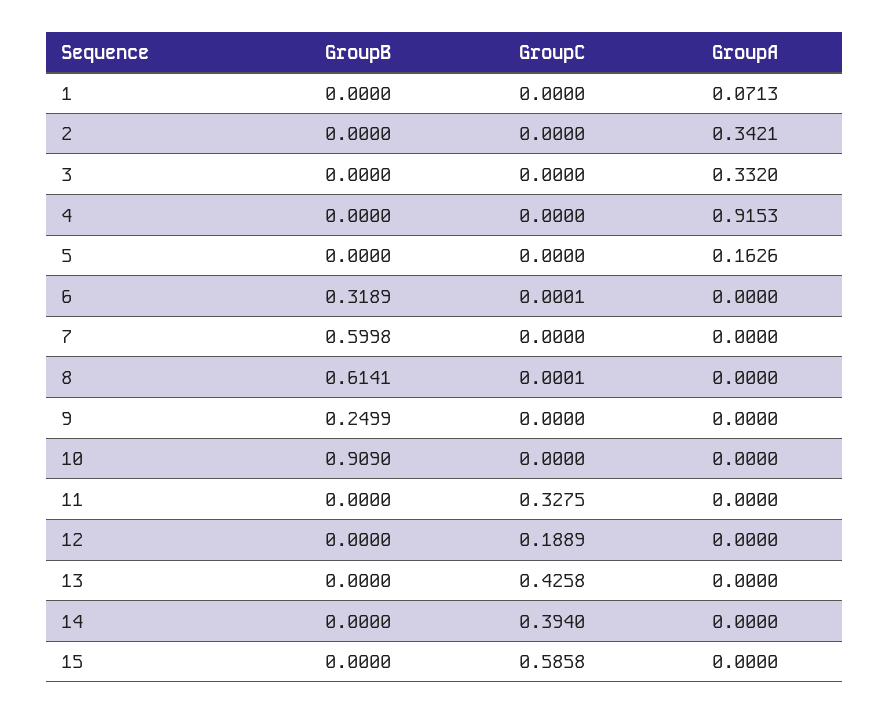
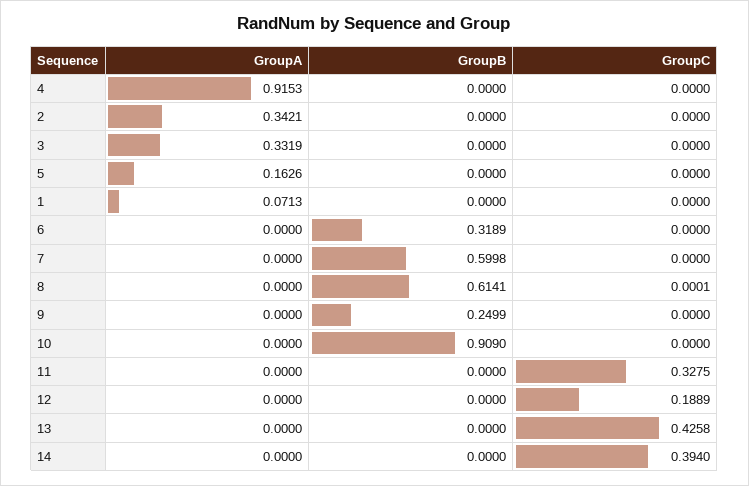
  {
    "GroupB": {
      "1": 0,
      "2": 0,
      "3": 0,
      "4": 0,
      "5": 0,
      "6": 0.3189,
      "7": 0.5998,
      "8": 0.6141,
      "9": 0.2499,
      "10": 0.909,
      "11": 0,
      "12": 0,
      "13": 0,
-     "14": 0,
+     "14": 0
-     "15": 0
    },
    "GroupC": {
      "1": 0,
      "2": 0,
      "3": 0,
      "4": 0,
      "5": 0,
-     "6": 0.0001,
+     "6": 0,
      "7": 0,
      "8": 0.0001,
      "9": 0,
      "10": 0,
      "11": 0.3275,
      "12": 0.1889,
      "13": 0.4258,
-     "14": 0.394,
+     "14": 0.394
-     "15": 0.5858
    },
    "GroupA": {
      "1": 0.0713,
      "2": 0.3421,
-     "3": 0.332,
+     "3": 0.3319,
      "4": 0.9153,
      "5": 0.1626,
      "6": 0,
      "7": 0,
      "8": 0,
      "9": 0,
      "10": 0,
      "11": 0,
      "12": 0,
      "13": 0,
-     "14": 0,
+     "14": 0
-     "15": 0
    }
  }

